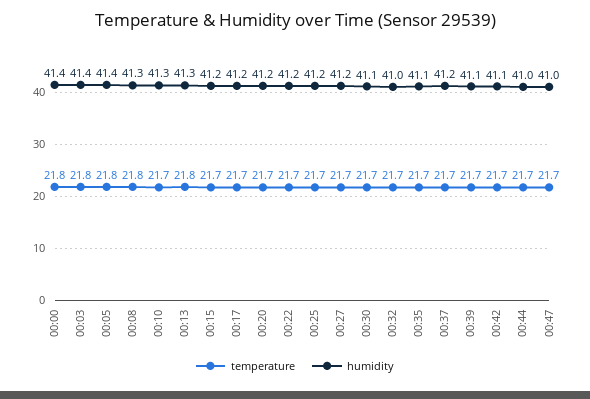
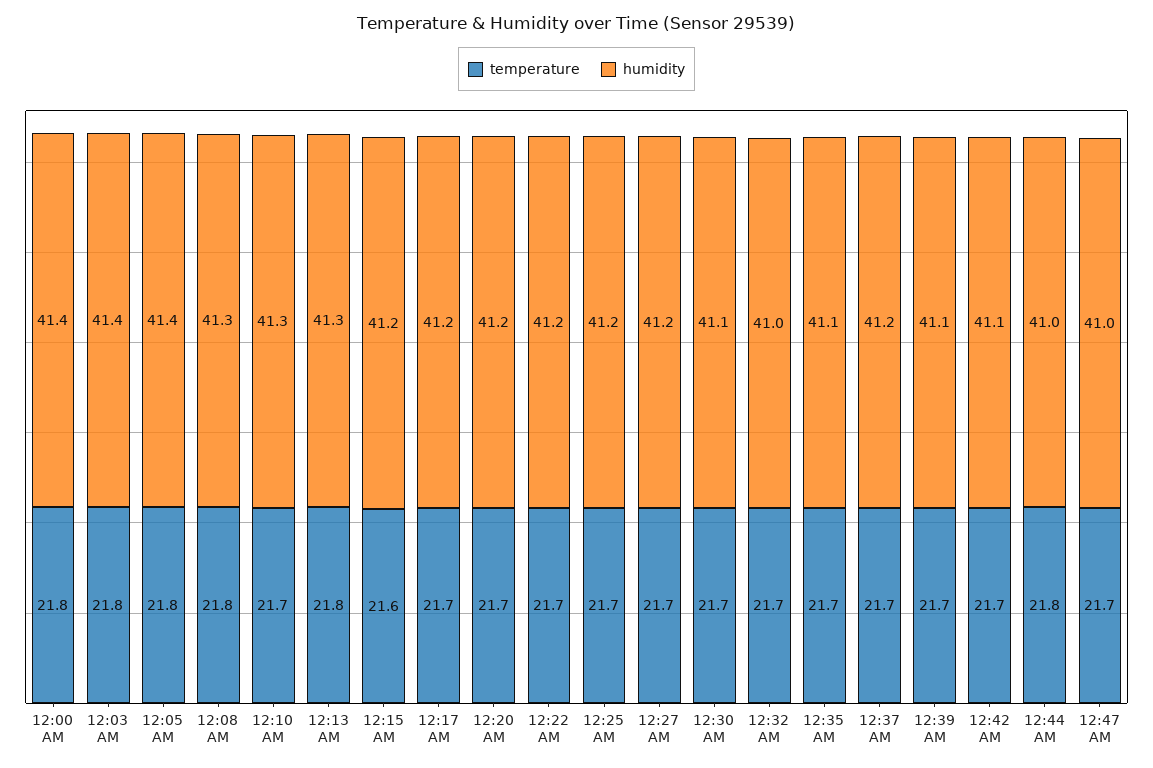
  {
    "temperature": {
      "00:00": 21.8,
      "00:03": 21.8,
      "00:05": 21.8,
      "00:08": 21.8,
      "00:10": 21.7,
      "00:13": 21.8,
-     "00:15": 21.7,
+     "00:15": 21.6,
      "00:17": 21.7,
      "00:20": 21.7,
      "00:22": 21.7,
      "00:25": 21.7,
      "00:27": 21.7,
      "00:30": 21.7,
      "00:32": 21.7,
      "00:35": 21.7,
      "00:37": 21.7,
      "00:39": 21.7,
      "00:42": 21.7,
-     "00:44": 21.7,
+     "00:44": 21.8,
      "00:47": 21.7
    },
    "humidity": {
      "00:00": 41.4,
      "00:03": 41.4,
      "00:05": 41.4,
      "00:08": 41.3,
      "00:10": 41.3,
      "00:13": 41.3,
      "00:15": 41.2,
      "00:17": 41.2,
      "00:20": 41.2,
      "00:22": 41.2,
      "00:25": 41.2,
      "00:27": 41.2,
      "00:30": 41.1,
      "00:32": 41,
      "00:35": 41.1,
      "00:37": 41.2,
      "00:39": 41.1,
      "00:42": 41.1,
      "00:44": 41,
      "00:47": 41
    }
  }

